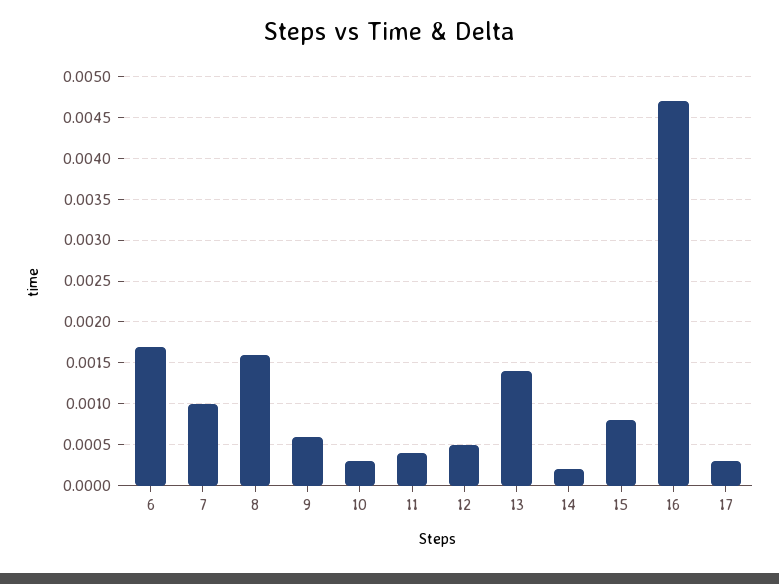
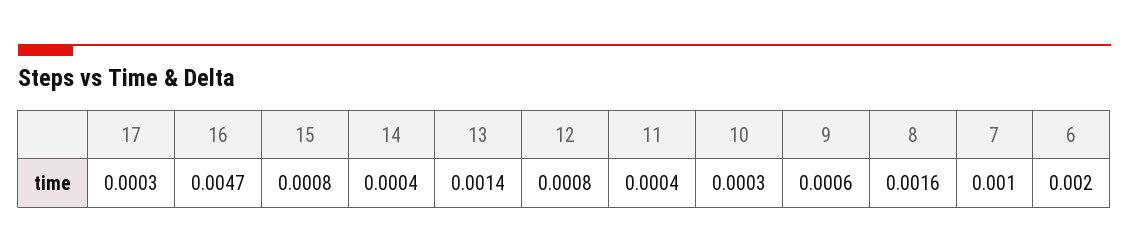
  {
-   "6": 0.0017,
+   "6": 0.002,
    "7": 0.001,
    "8": 0.0016,
    "9": 0.0006,
    "10": 0.0003,
    "11": 0.0004,
-   "12": 0.0005,
+   "12": 0.0008,
    "13": 0.0014,
-   "14": 0.0002,
+   "14": 0.0004,
    "15": 0.0008,
    "16": 0.0047,
    "17": 0.0003
  }

